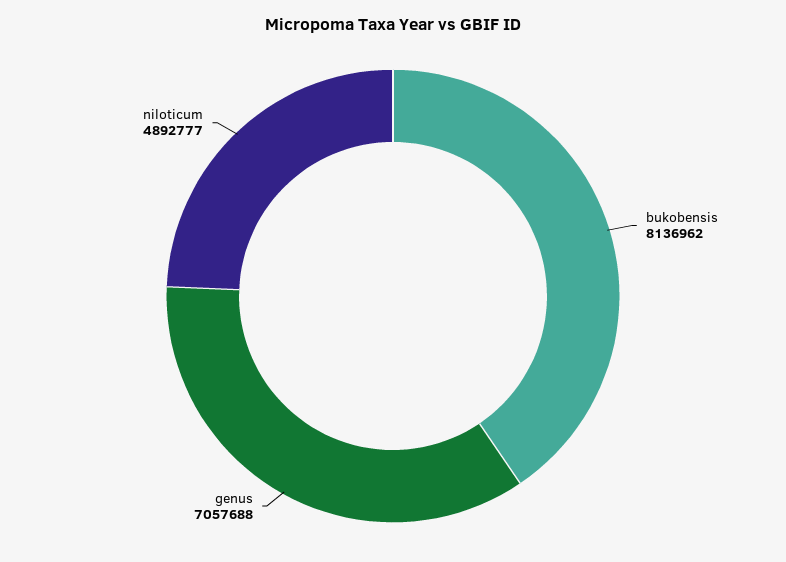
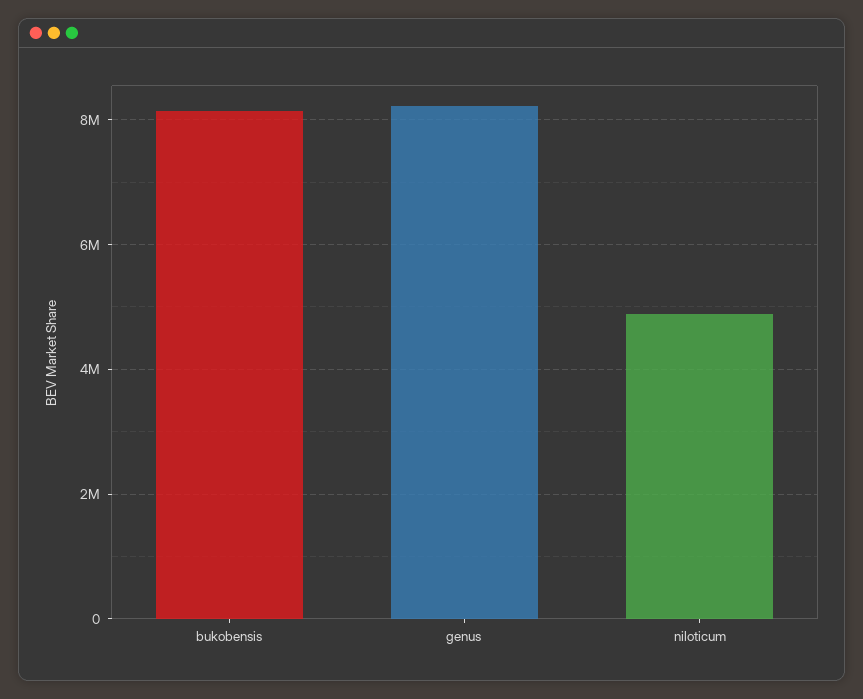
  {
    "bukobensis": 8136962,
-   "genus": 7057688,
+   "genus": 8200000,
    "niloticum": 4892777
  }

